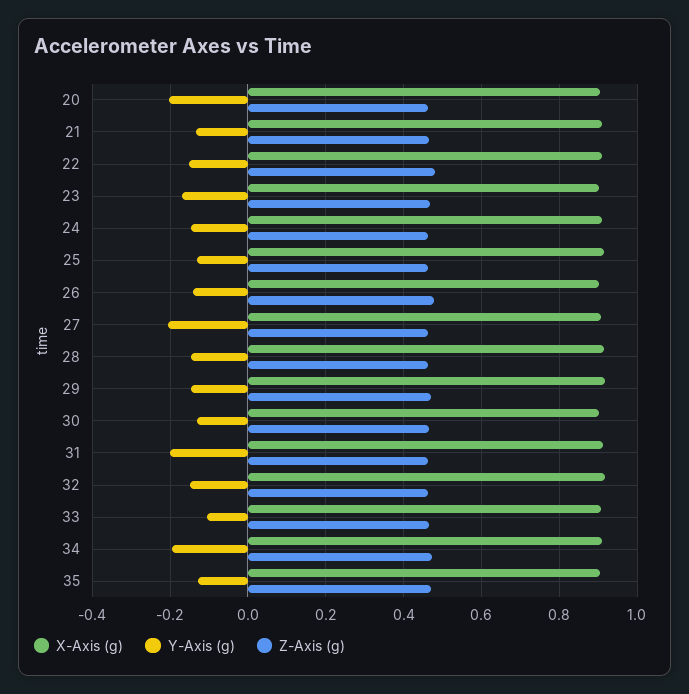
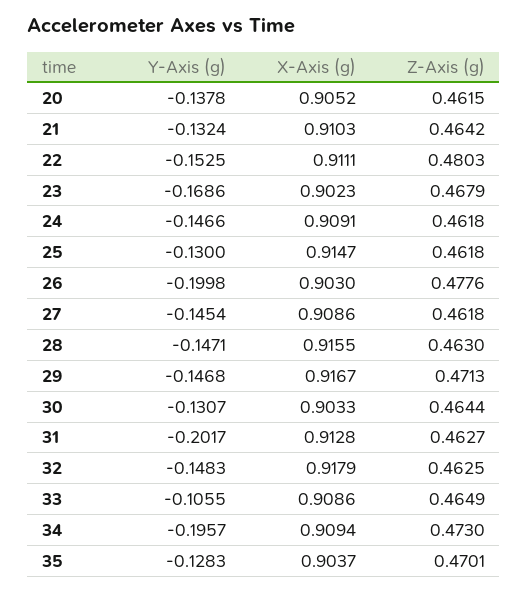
  {
    "X-Axis (g)": {
      "20": 0.9052,
      "21": 0.9103,
      "22": 0.9111,
      "23": 0.9023,
      "24": 0.9091,
      "25": 0.9147,
      "26": 0.903,
      "27": 0.9086,
      "28": 0.9155,
      "29": 0.9167,
      "30": 0.9033,
      "31": 0.9128,
      "32": 0.9179,
      "33": 0.9086,
      "34": 0.9094,
      "35": 0.9037
    },
    "Y-Axis (g)": {
-     "20": -0.2,
+     "20": -0.1378,
      "21": -0.1324,
      "22": -0.1525,
      "23": -0.1686,
      "24": -0.1466,
      "25": -0.13,
-     "26": -0.14,
+     "26": -0.1998,
-     "27": -0.2,
+     "27": -0.1454,
      "28": -0.1471,
      "29": -0.1468,
      "30": -0.1307,
      "31": -0.2017,
      "32": -0.1483,
      "33": -0.1055,
      "34": -0.1957,
      "35": -0.1283
    },
    "Z-Axis (g)": {
      "20": 0.4615,
      "21": 0.4642,
      "22": 0.4803,
      "23": 0.4679,
      "24": 0.4618,
      "25": 0.4618,
      "26": 0.4776,
      "27": 0.4618,
      "28": 0.463,
      "29": 0.4713,
      "30": 0.4644,
      "31": 0.4627,
      "32": 0.4625,
      "33": 0.4649,
      "34": 0.473,
      "35": 0.4701
    }
  }

